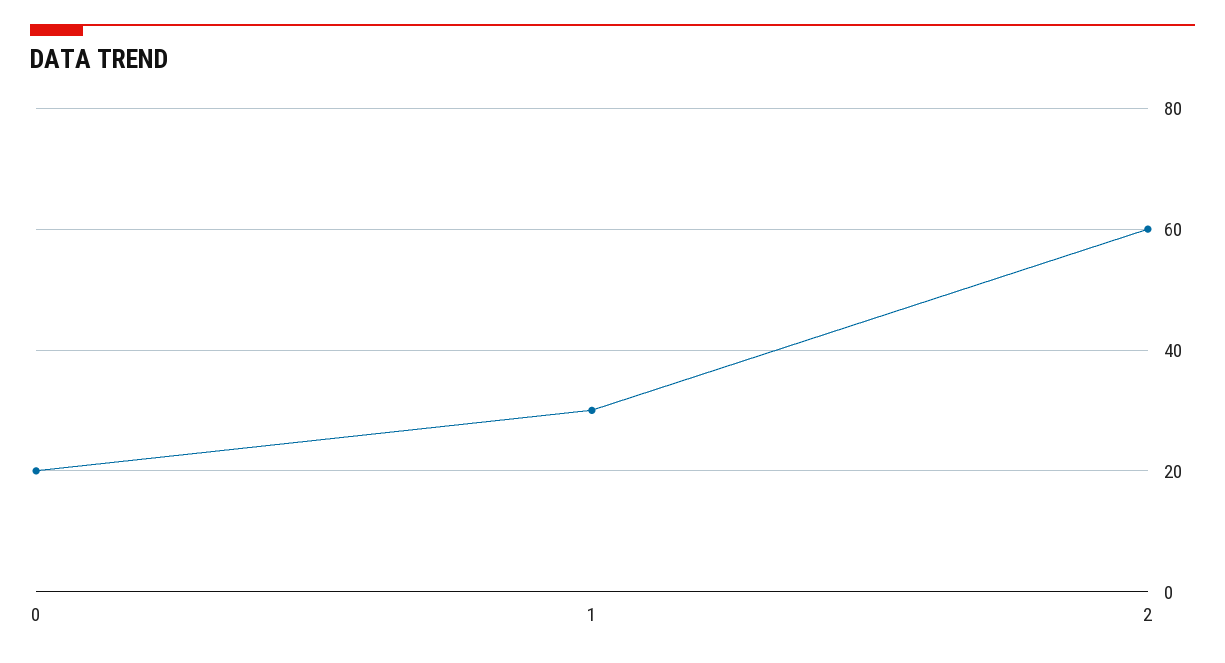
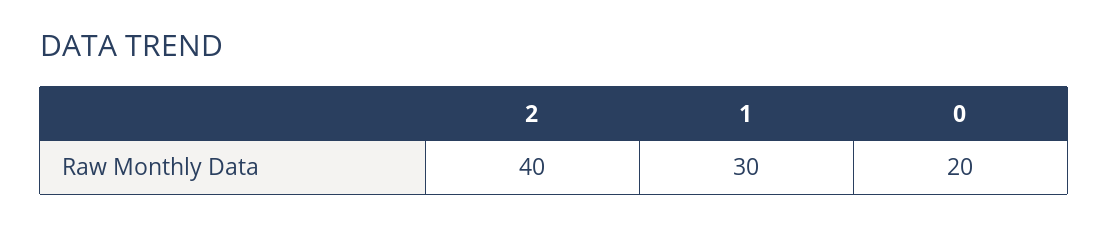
  {
    "0": 20,
    "1": 30,
-   "2": 60
+   "2": 40
  }

